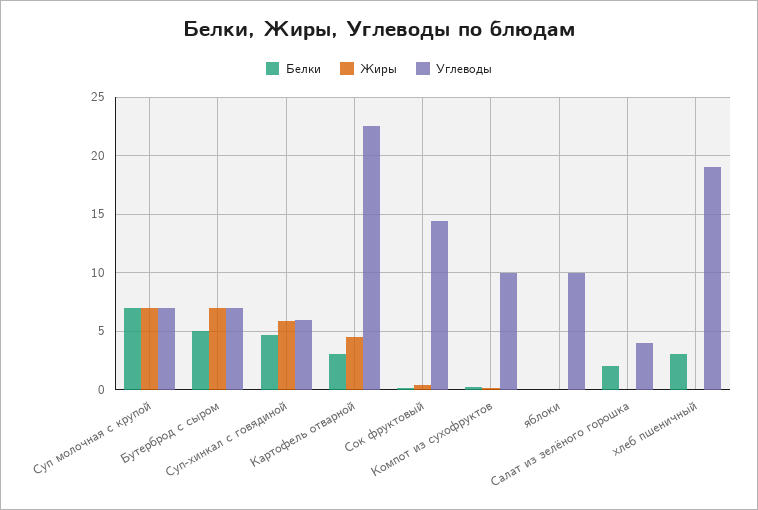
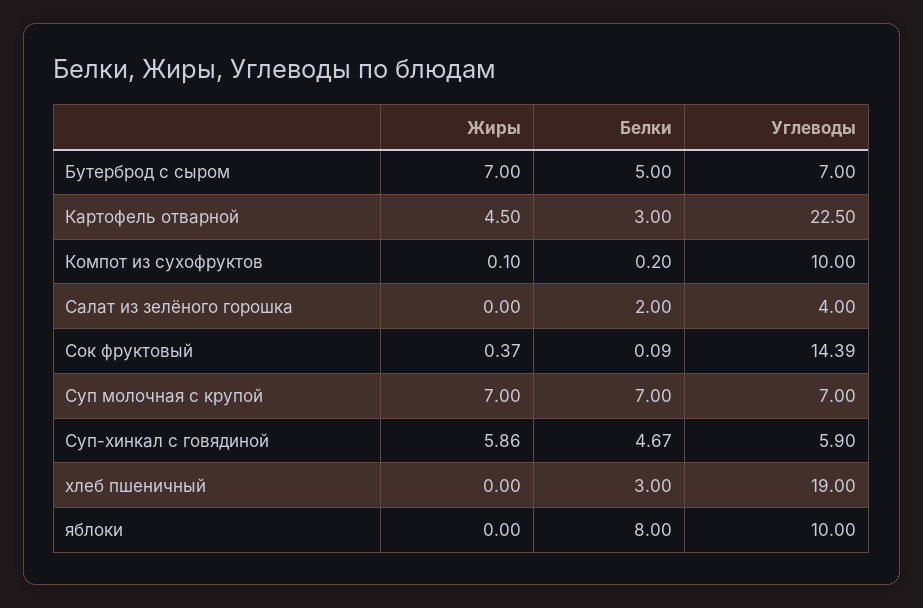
  {
    "Белки": {
      "Суп молочная с крупой": 7,
      "Бутерброд с сыром": 5,
      "Суп-хинкал с говядиной": 4.67,
      "Картофель отварной": 3,
      "Сок фруктовый": 0.09,
      "Компот из сухофруктов": 0.2,
-     "яблоки": 0,
+     "яблоки": 8,
      "Салат из зелёного горошка": 2,
      "хлеб пшеничный": 3
    },
    "Жиры": {
      "Суп молочная с крупой": 7,
      "Бутерброд с сыром": 7,
      "Суп-хинкал с говядиной": 5.86,
      "Картофель отварной": 4.5,
      "Сок фруктовый": 0.37,
      "Компот из сухофруктов": 0.1,
      "яблоки": 0,
      "Салат из зелёного горошка": 0,
      "хлеб пшеничный": 0
    },
    "Углеводы": {
      "Суп молочная с крупой": 7,
      "Бутерброд с сыром": 7,
      "Суп-хинкал с говядиной": 5.9,
      "Картофель отварной": 22.5,
      "Сок фруктовый": 14.39,
      "Компот из сухофруктов": 10,
      "яблоки": 10,
      "Салат из зелёного горошка": 4,
      "хлеб пшеничный": 19
    }
  }

